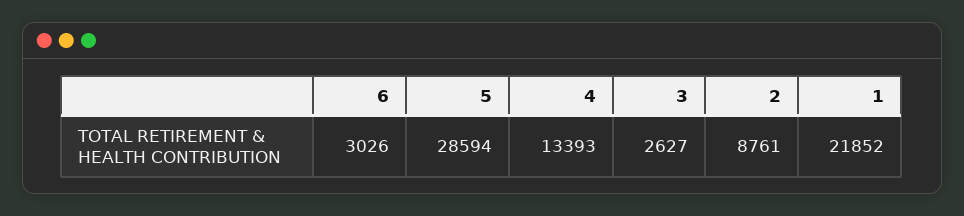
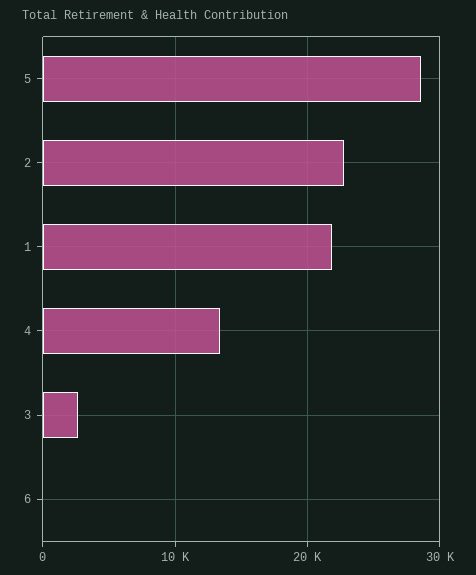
  {
-   "6": 3026,
+   "6": 0,
    "5": 28594,
    "4": 13393,
    "3": 2627,
-   "2": 8761,
+   "2": 23000,
    "1": 21852
  }

